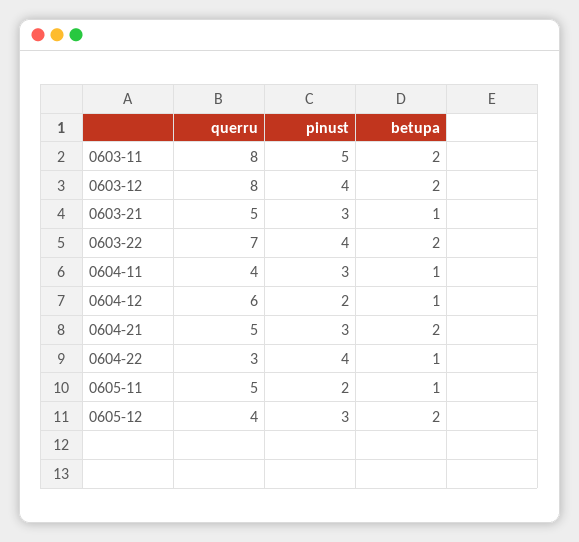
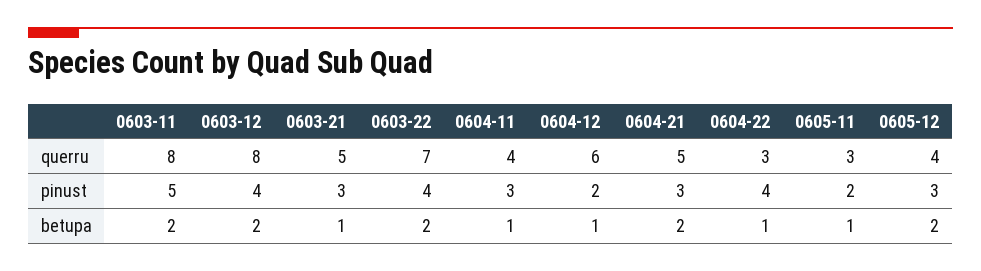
  {
    "querru": {
      "0603-11": 8,
      "0603-12": 8,
      "0603-21": 5,
      "0603-22": 7,
      "0604-11": 4,
      "0604-12": 6,
      "0604-21": 5,
      "0604-22": 3,
-     "0605-11": 5,
+     "0605-11": 3,
      "0605-12": 4
    },
    "pinust": {
      "0603-11": 5,
      "0603-12": 4,
      "0603-21": 3,
      "0603-22": 4,
      "0604-11": 3,
      "0604-12": 2,
      "0604-21": 3,
      "0604-22": 4,
      "0605-11": 2,
      "0605-12": 3
    },
    "betupa": {
      "0603-11": 2,
      "0603-12": 2,
      "0603-21": 1,
      "0603-22": 2,
      "0604-11": 1,
      "0604-12": 1,
      "0604-21": 2,
      "0604-22": 1,
      "0605-11": 1,
      "0605-12": 2
    }
  }

